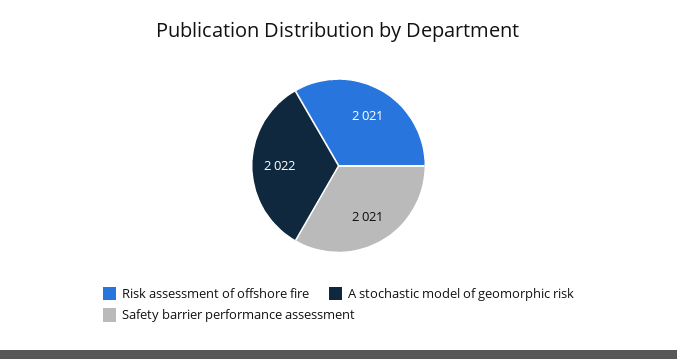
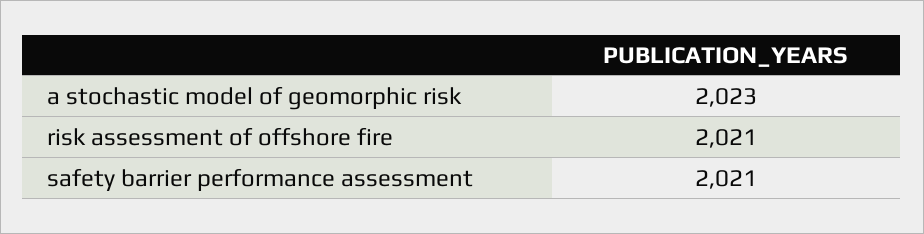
  {
    "Risk assessment of offshore fire": 2021,
-   "A stochastic model of geomorphic risk": 2022,
+   "A stochastic model of geomorphic risk": 2023,
    "Safety barrier performance assessment": 2021
  }

